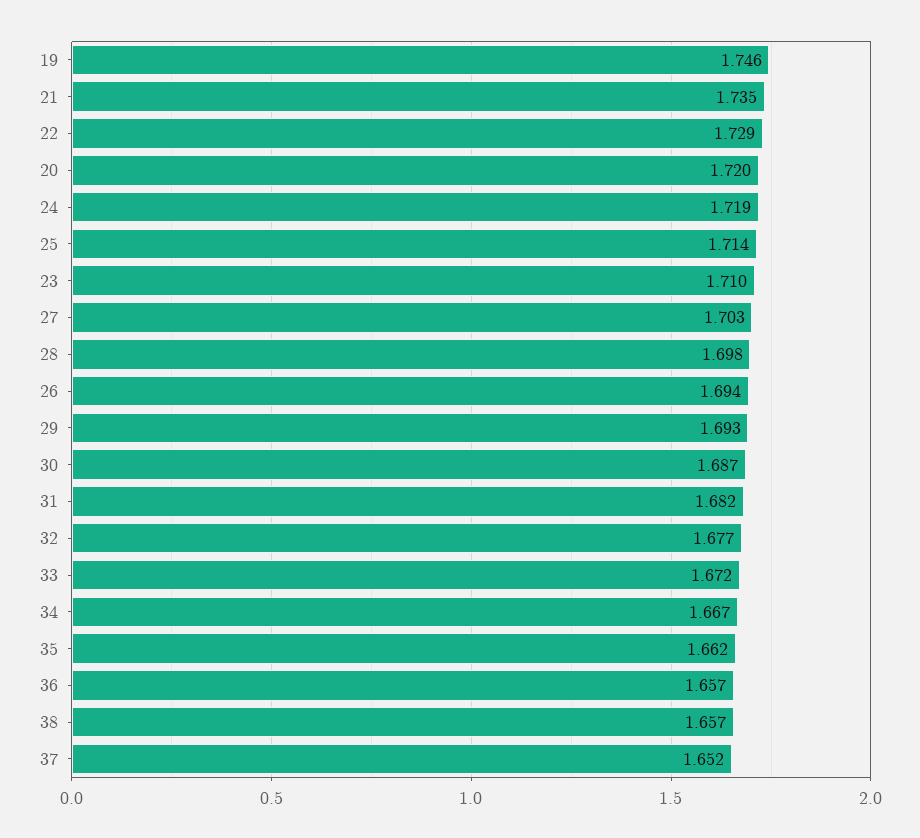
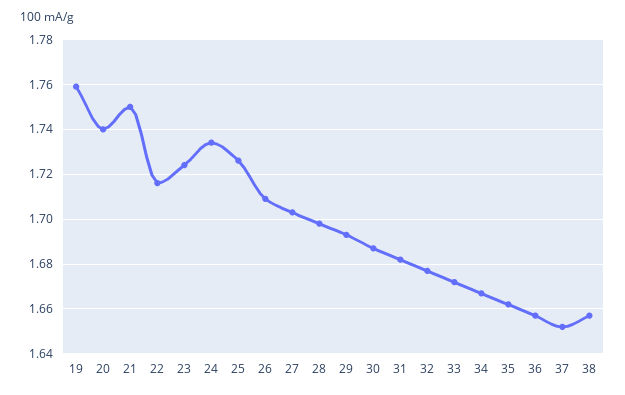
  {
-   "19": 1.746,
+   "19": 1.76,
-   "21": 1.735,
+   "21": 1.75,
-   "22": 1.729,
+   "22": 1.715,
-   "20": 1.72,
+   "20": 1.74,
-   "24": 1.719,
+   "24": 1.735,
-   "25": 1.714,
+   "25": 1.725,
-   "23": 1.71,
+   "23": 1.725,
    "27": 1.703,
    "28": 1.698,
-   "26": 1.694,
+   "26": 1.71,
    "29": 1.693,
    "30": 1.687,
    "31": 1.682,
    "32": 1.677,
    "33": 1.672,
    "34": 1.667,
    "35": 1.662,
    "36": 1.657,
    "38": 1.657,
    "37": 1.652
  }

